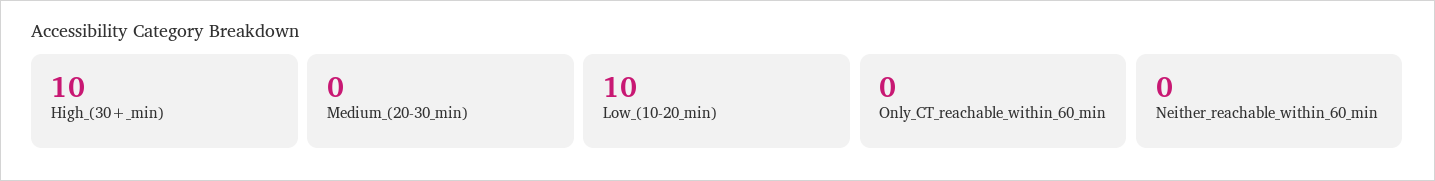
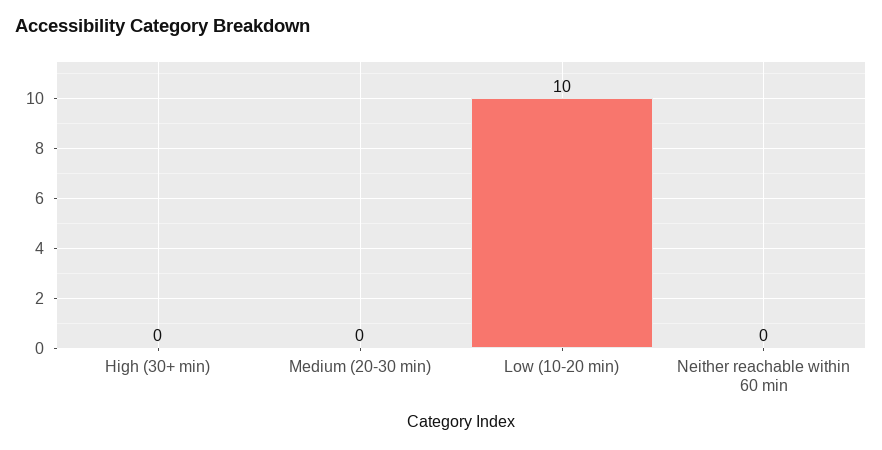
  {
-   "High_(30+_min)": 10,
+   "High_(30+_min)": 0,
    "Medium_(20-30_min)": 0,
    "Low_(10-20_min)": 10,
-   "Only_CT_reachable_within_60_min": 0,
    "Neither_reachable_within_60_min": 0
  }

